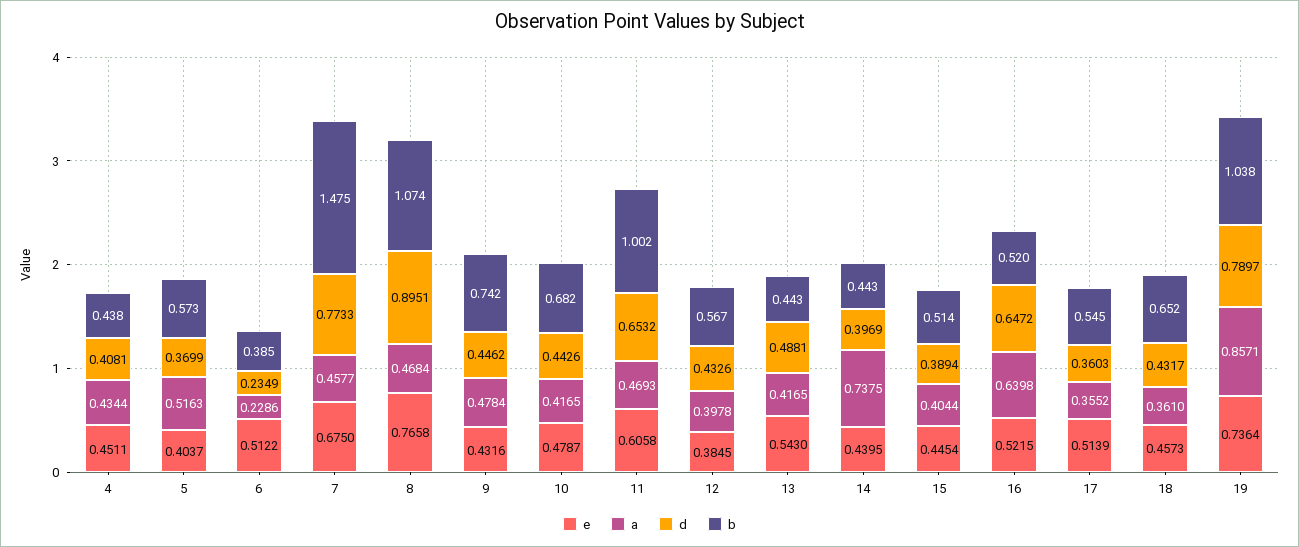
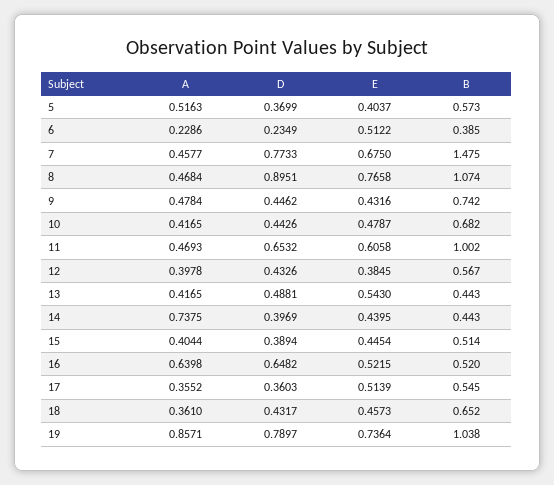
  {
    "e": {
-     "4": 0.4511,
      "5": 0.4037,
      "6": 0.5122,
      "7": 0.675,
      "8": 0.7658,
      "9": 0.4316,
      "10": 0.4787,
      "11": 0.6058,
      "12": 0.3845,
      "13": 0.543,
      "14": 0.4395,
      "15": 0.4454,
      "16": 0.5215,
      "17": 0.5139,
      "18": 0.4573,
      "19": 0.7364
    },
    "a": {
-     "4": 0.4344,
      "5": 0.5163,
      "6": 0.2286,
      "7": 0.4577,
      "8": 0.4684,
      "9": 0.4784,
      "10": 0.4165,
      "11": 0.4693,
      "12": 0.3978,
      "13": 0.4165,
      "14": 0.7375,
      "15": 0.4044,
      "16": 0.6398,
      "17": 0.3552,
      "18": 0.361,
      "19": 0.8571
    },
    "d": {
-     "4": 0.4081,
      "5": 0.3699,
      "6": 0.2349,
      "7": 0.7733,
      "8": 0.8951,
      "9": 0.4462,
      "10": 0.4426,
      "11": 0.6532,
      "12": 0.4326,
      "13": 0.4881,
      "14": 0.3969,
      "15": 0.3894,
-     "16": 0.6472,
+     "16": 0.6482,
      "17": 0.3603,
      "18": 0.4317,
      "19": 0.7897
    },
    "b": {
-     "4": 0.438,
      "5": 0.573,
      "6": 0.385,
      "7": 1.475,
      "8": 1.074,
      "9": 0.742,
      "10": 0.682,
      "11": 1.002,
      "12": 0.567,
      "13": 0.443,
      "14": 0.443,
      "15": 0.514,
      "16": 0.52,
      "17": 0.545,
      "18": 0.652,
      "19": 1.038
    }
  }

